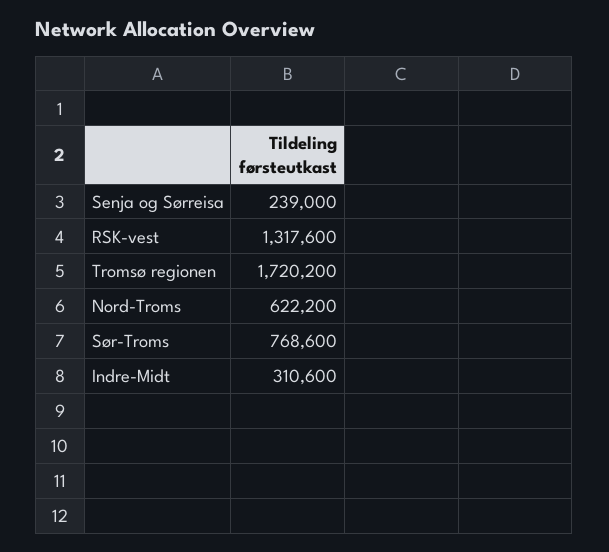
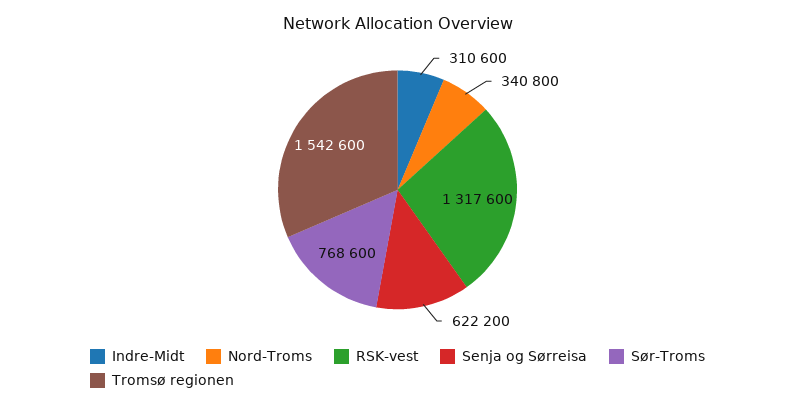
  {
-   "Senja og Sørreisa": 239000,
+   "Senja og Sørreisa": 622200,
    "RSK-vest": 1317600,
-   "Tromsø regionen": 1720200,
+   "Tromsø regionen": 1542600,
-   "Nord-Troms": 622200,
+   "Nord-Troms": 340800,
    "Sør-Troms": 768600,
    "Indre-Midt": 310600
  }

